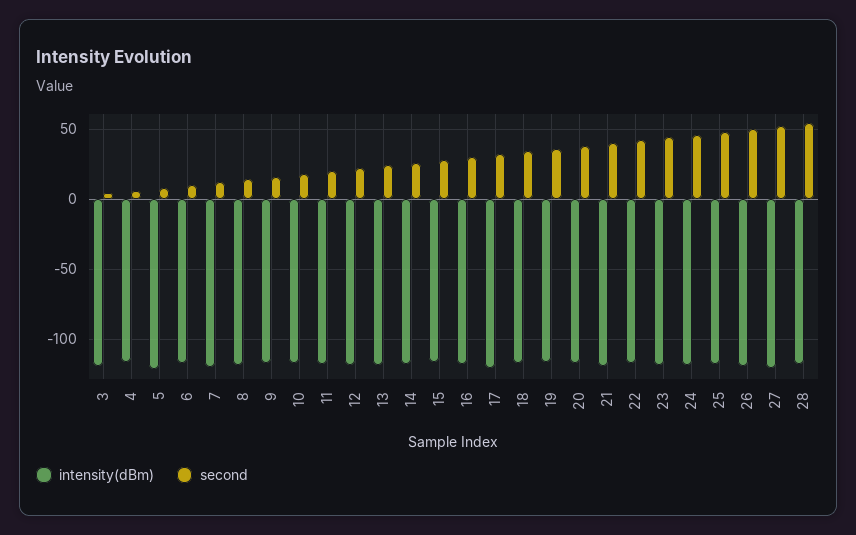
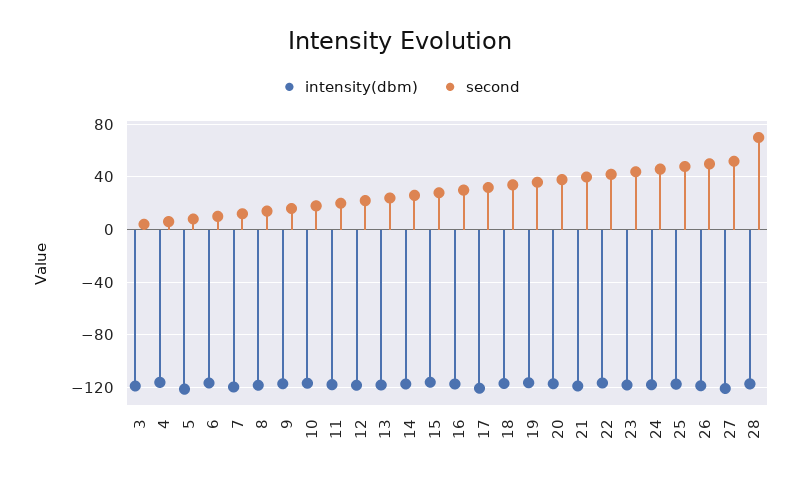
  {
    "intensity(dBm)": {
      "3": -120,
      "4": -115,
      "5": -120,
      "6": -115,
      "7": -120,
      "8": -120,
      "9": -115,
      "10": -115,
      "11": -120,
      "12": -120,
      "13": -120,
      "14": -115,
      "15": -115,
      "16": -120,
      "17": -120,
      "18": -115,
      "19": -115,
      "20": -115,
      "21": -120,
      "22": -115,
      "23": -120,
      "24": -120,
      "25": -120,
      "26": -120,
      "27": -120,
      "28": -115
    },
    "second": {
      "3": 5,
      "4": 5,
      "5": 10,
      "6": 10,
      "7": 10,
      "8": 15,
      "9": 15,
      "10": 20,
      "11": 20,
      "12": 20,
      "13": 25,
      "14": 25,
      "15": 30,
      "16": 30,
      "17": 30,
      "18": 35,
      "19": 35,
      "20": 40,
      "21": 40,
      "22": 40,
      "23": 45,
      "24": 45,
      "25": 50,
      "26": 50,
      "27": 50,
-     "28": 55
+     "28": 70
    }
  }

